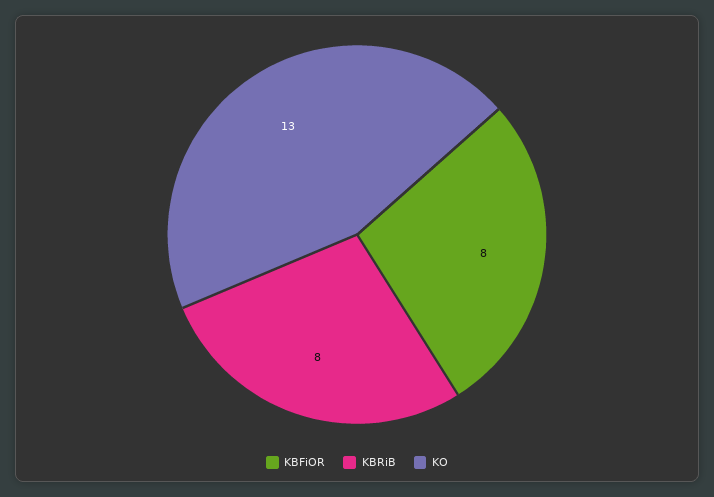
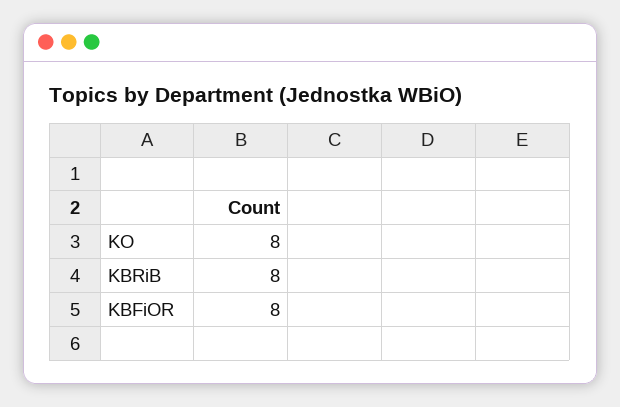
  {
    "KBFiOR": 8,
    "KBRiB": 8,
-   "KO": 13
+   "KO": 8
  }

